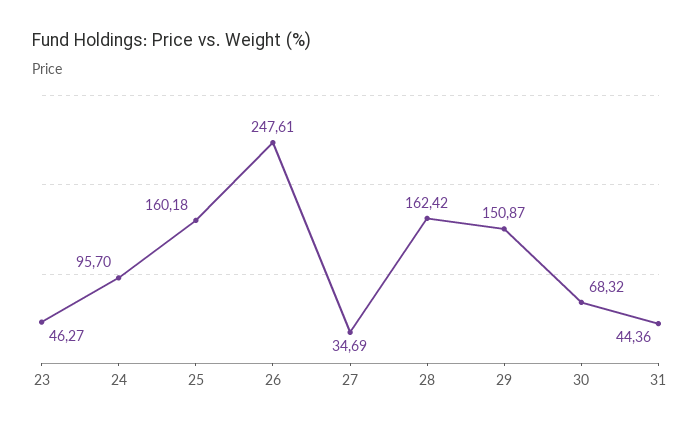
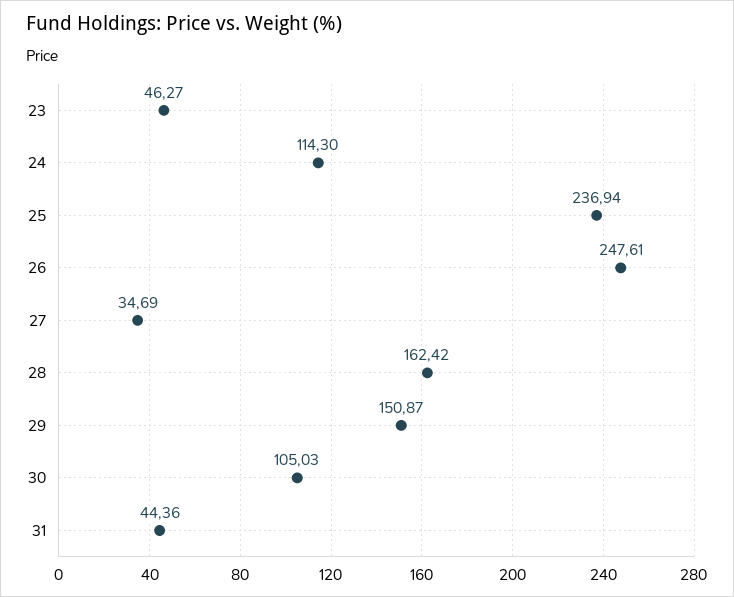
  {
    "23": 46.27,
-   "24": 95.7,
+   "24": 114.3,
-   "25": 160.18,
+   "25": 236.94,
    "26": 247.61,
    "27": 34.69,
    "28": 162.42,
    "29": 150.87,
-   "30": 68.32,
+   "30": 105.03,
    "31": 44.36
  }

